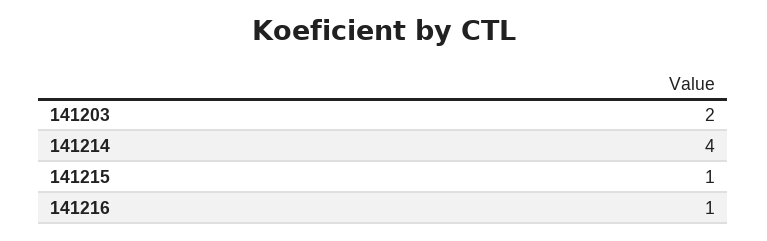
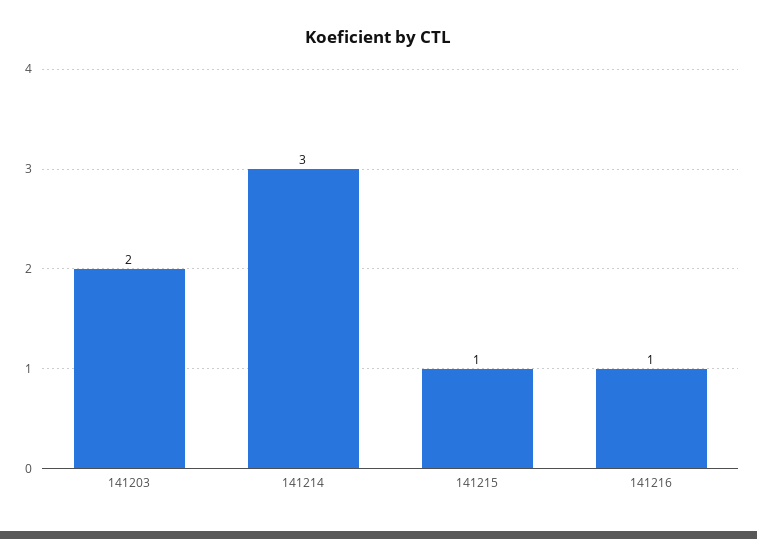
  {
    "141203": 2,
-   "141214": 4,
+   "141214": 3,
    "141215": 1,
    "141216": 1
  }

